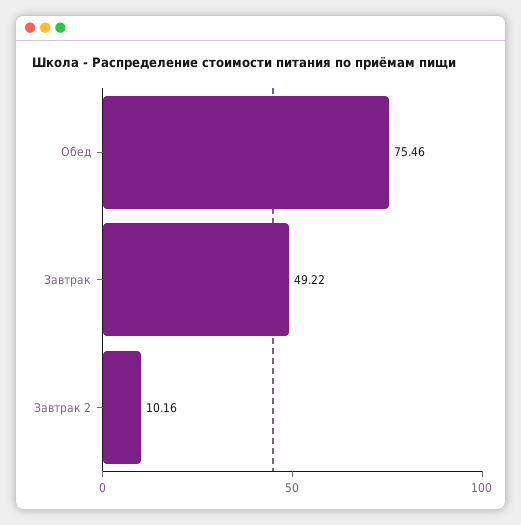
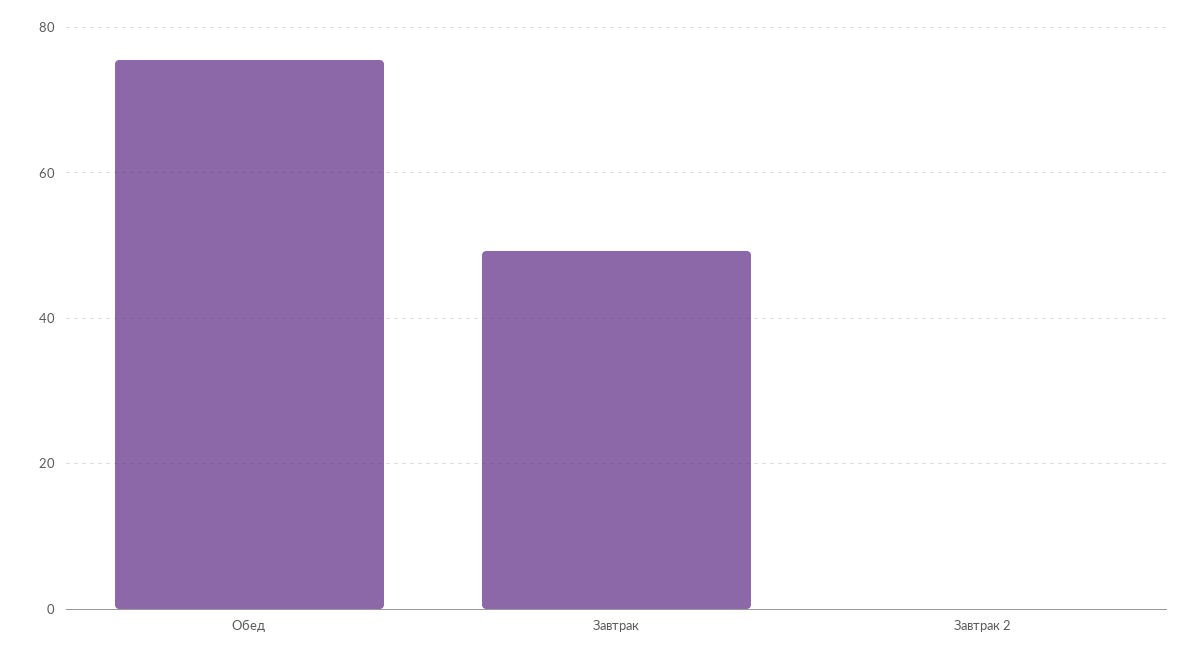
  {
    "Обед": 75.46,
    "Завтрак": 49.22,
-   "Завтрак 2": 10.16
+   "Завтрак 2": 0
  }

